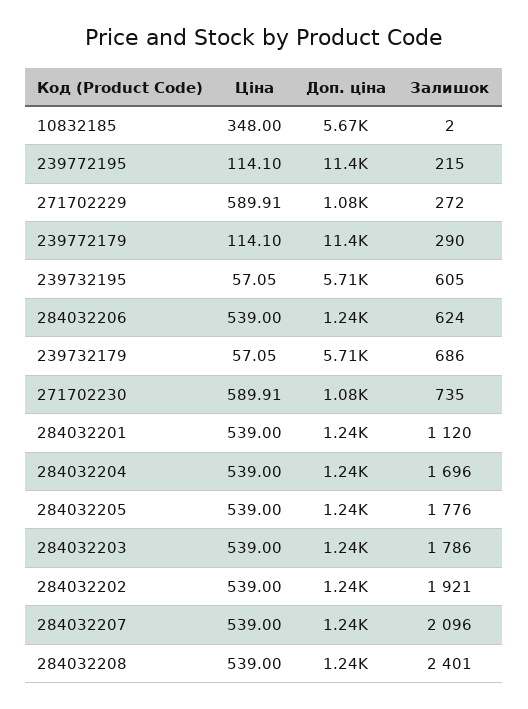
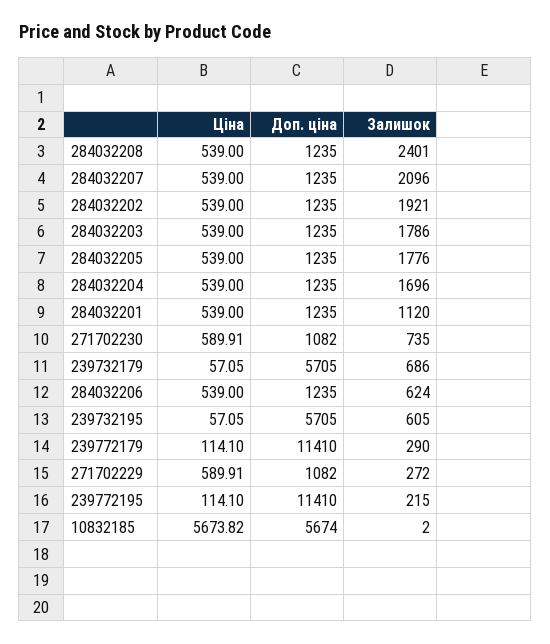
  {
    "Ціна": {
-     "10832185": 348,
+     "10832185": 5673.82,
      "239772195": 114.1,
      "271702229": 589.91,
      "239772179": 114.1,
      "239732195": 57.05,
      "284032206": 539,
      "239732179": 57.05,
      "271702230": 589.91,
      "284032201": 539,
      "284032204": 539,
      "284032205": 539,
      "284032203": 539,
      "284032202": 539,
      "284032207": 539,
      "284032208": 539
    },
    "Доп. ціна": {
      "10832185": 5674,
      "239772195": 11410,
      "271702229": 1082,
      "239772179": 11410,
      "239732195": 5705,
      "284032206": 1235,
      "239732179": 5705,
      "271702230": 1082,
      "284032201": 1235,
      "284032204": 1235,
      "284032205": 1235,
      "284032203": 1235,
      "284032202": 1235,
      "284032207": 1235,
      "284032208": 1235
    },
    "Залишок": {
      "10832185": 2,
      "239772195": 215,
      "271702229": 272,
      "239772179": 290,
      "239732195": 605,
      "284032206": 624,
      "239732179": 686,
      "271702230": 735,
      "284032201": 1120,
      "284032204": 1696,
      "284032205": 1776,
      "284032203": 1786,
      "284032202": 1921,
      "284032207": 2096,
      "284032208": 2401
    }
  }

